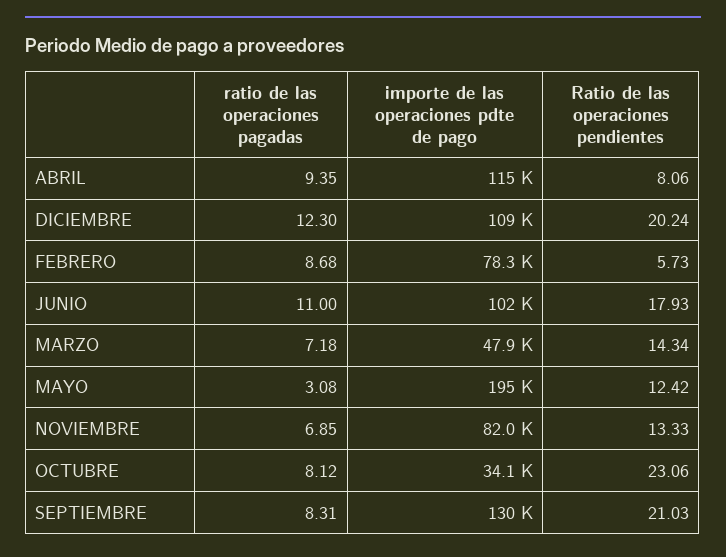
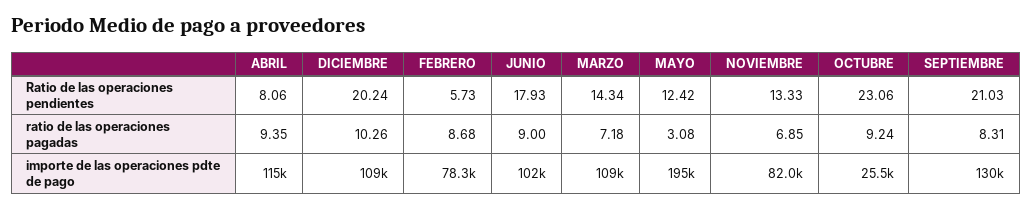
  {
    "ratio de las operaciones pagadas": {
      "ABRIL": 9.35,
-     "DICIEMBRE": 12.3,
+     "DICIEMBRE": 10.26,
      "FEBRERO": 8.68,
-     "JUNIO": 11,
+     "JUNIO": 9,
      "MARZO": 7.18,
      "MAYO": 3.08,
      "NOVIEMBRE": 6.85,
-     "OCTUBRE": 8.12,
+     "OCTUBRE": 9.24,
      "SEPTIEMBRE": 8.31
    },
    "importe de las operaciones pdte de pago": {
      "ABRIL": 115000,
      "DICIEMBRE": 109000,
      "FEBRERO": 78300,
      "JUNIO": 102000,
-     "MARZO": 47900,
+     "MARZO": 109000,
      "MAYO": 195000,
      "NOVIEMBRE": 82000,
-     "OCTUBRE": 34100,
+     "OCTUBRE": 25500,
      "SEPTIEMBRE": 130000
    },
    "Ratio de las operaciones pendientes": {
      "ABRIL": 8.06,
      "DICIEMBRE": 20.24,
      "FEBRERO": 5.73,
      "JUNIO": 17.93,
      "MARZO": 14.34,
      "MAYO": 12.42,
      "NOVIEMBRE": 13.33,
      "OCTUBRE": 23.06,
      "SEPTIEMBRE": 21.03
    }
  }

